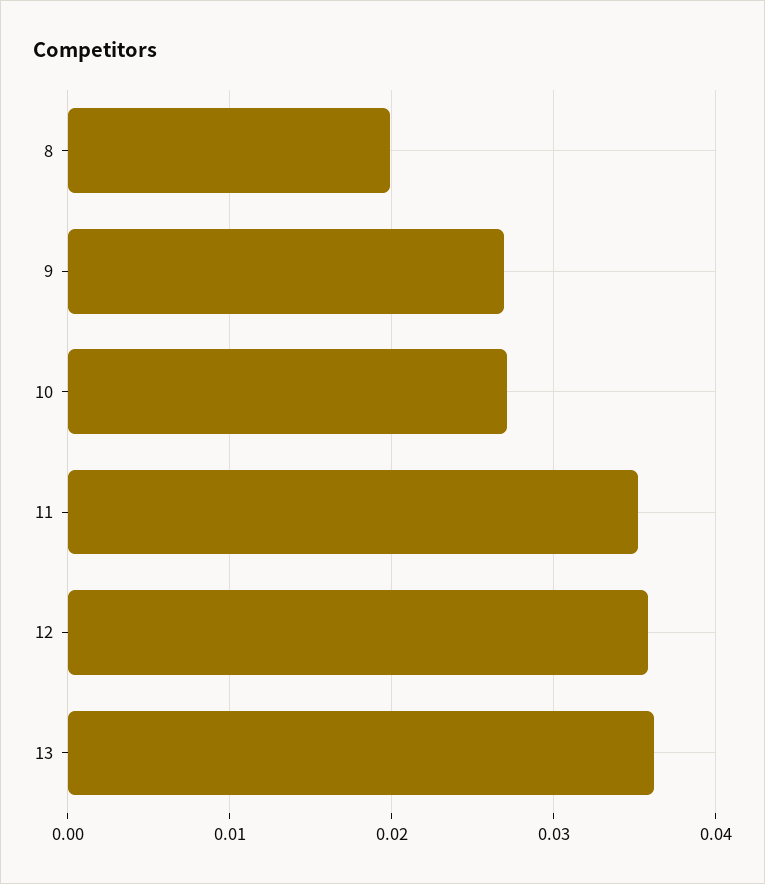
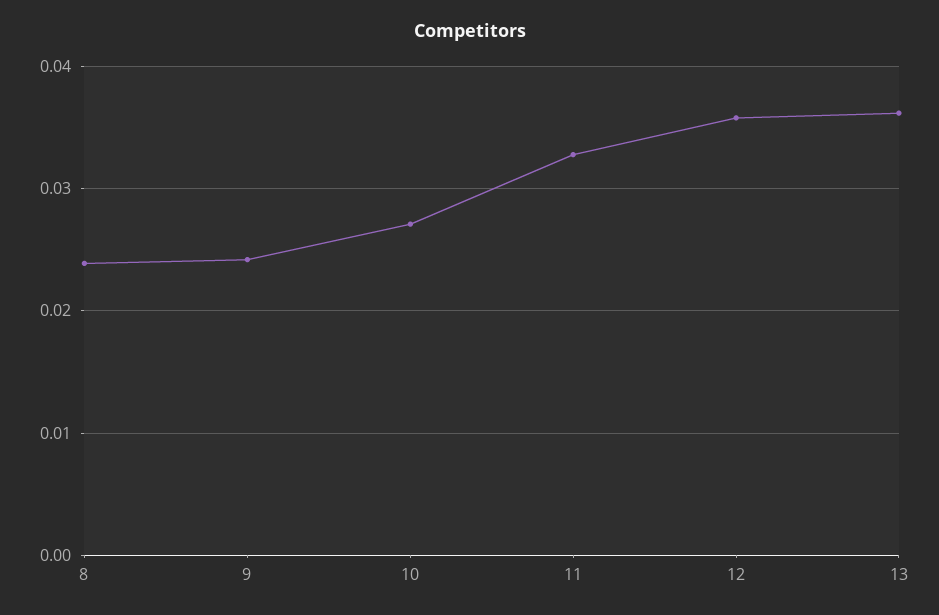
  {
-   "8": 0.02,
+   "8": 0.024,
-   "9": 0.027,
+   "9": 0.024,
    "10": 0.027,
-   "11": 0.035,
+   "11": 0.033,
    "12": 0.036,
    "13": 0.036
  }

